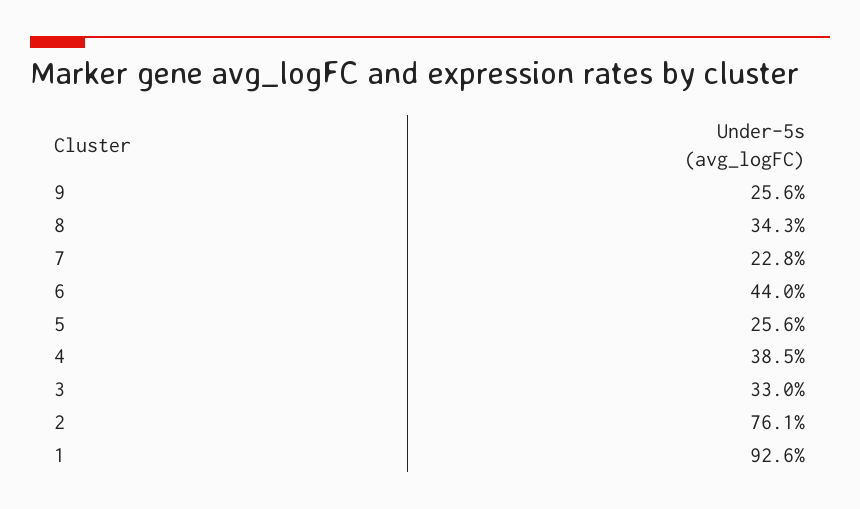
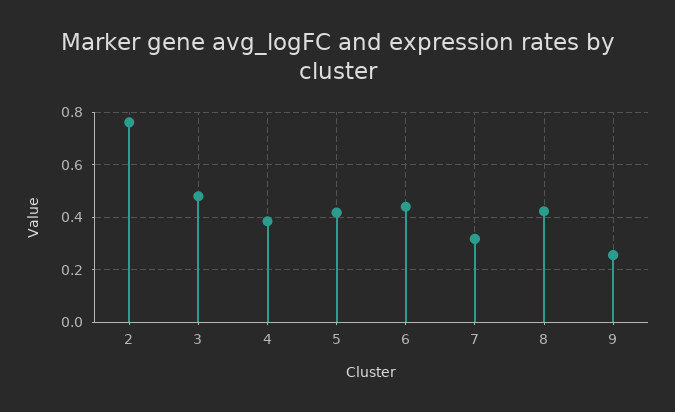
  {
    "9": 0.256,
-   "8": 0.343,
+   "8": 0.425,
-   "7": 0.228,
+   "7": 0.325,
    "6": 0.44,
-   "5": 0.256,
+   "5": 0.425,
    "4": 0.385,
-   "3": 0.33,
+   "3": 0.475,
-   "2": 0.761,
+   "2": 0.761
-   "1": 0.926
  }

